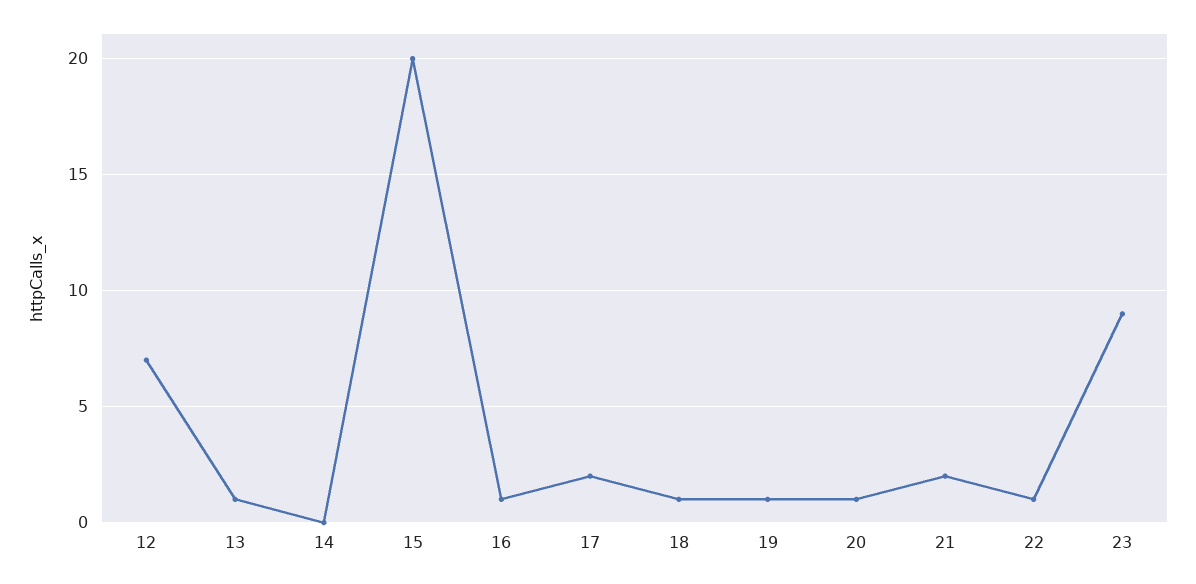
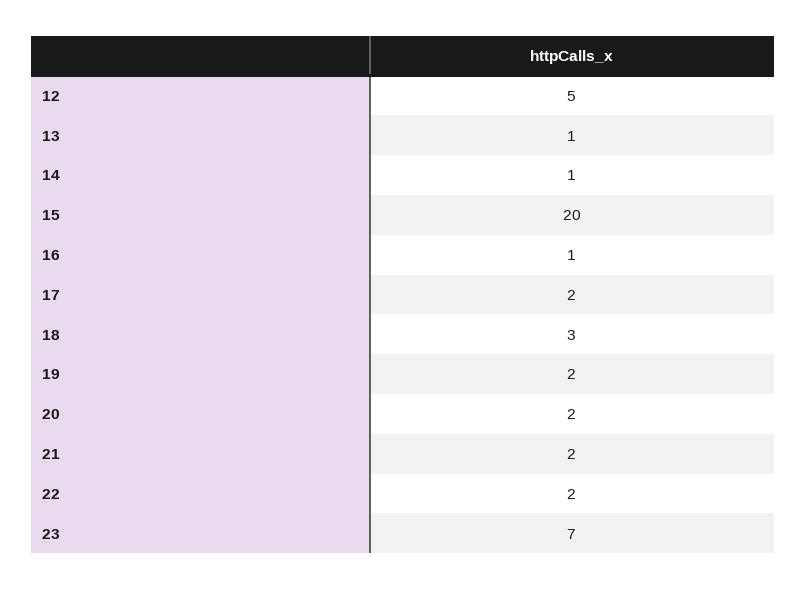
  {
-   "12": 7,
+   "12": 5,
    "13": 1,
-   "14": 0,
+   "14": 1,
    "15": 20,
    "16": 1,
    "17": 2,
-   "18": 1,
+   "18": 3,
-   "19": 1,
+   "19": 2,
-   "20": 1,
+   "20": 2,
    "21": 2,
-   "22": 1,
+   "22": 2,
-   "23": 9
+   "23": 7
  }

